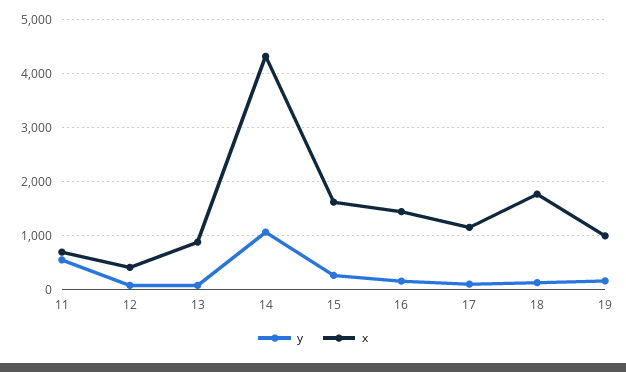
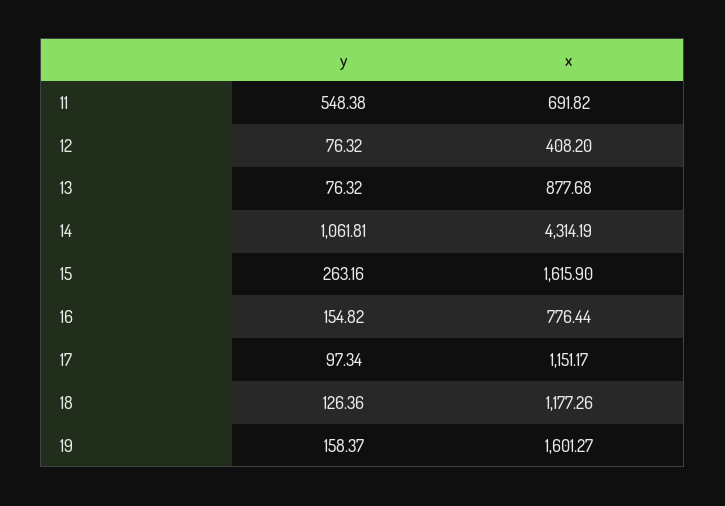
  {
    "y": {
      "11": 548.38,
      "12": 76.32,
      "13": 76.32,
      "14": 1061.81,
      "15": 263.16,
      "16": 154.82,
      "17": 97.34,
      "18": 126.36,
      "19": 158.37
    },
    "x": {
      "11": 691.82,
      "12": 408.2,
      "13": 877.68,
      "14": 4314.19,
      "15": 1615.9,
-     "16": 1400,
+     "16": 776.44,
      "17": 1151.17,
-     "18": 1800,
+     "18": 1177.26,
-     "19": 1000
+     "19": 1601.27
    }
  }

